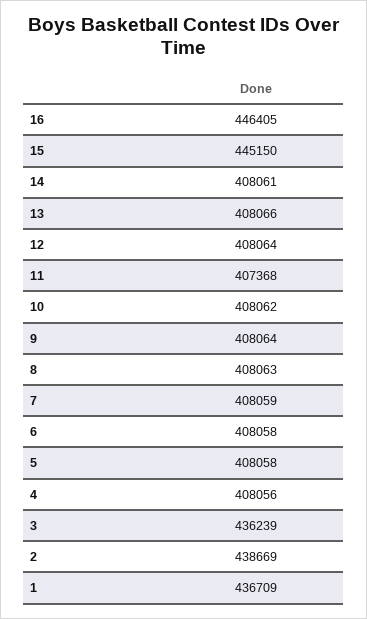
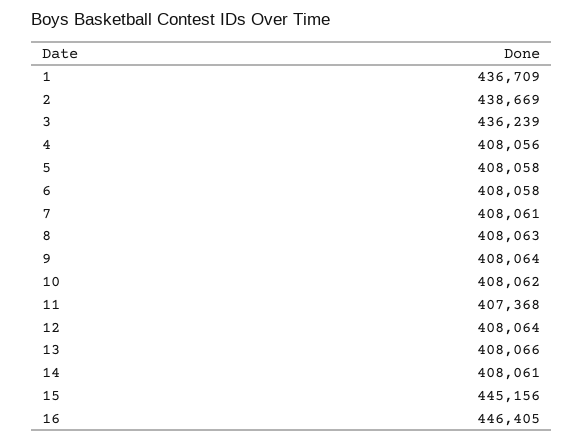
  {
    "16": 446405,
-   "15": 445150,
+   "15": 445156,
    "14": 408061,
    "13": 408066,
    "12": 408064,
    "11": 407368,
    "10": 408062,
    "9": 408064,
    "8": 408063,
-   "7": 408059,
+   "7": 408061,
    "6": 408058,
    "5": 408058,
    "4": 408056,
    "3": 436239,
    "2": 438669,
    "1": 436709
  }

